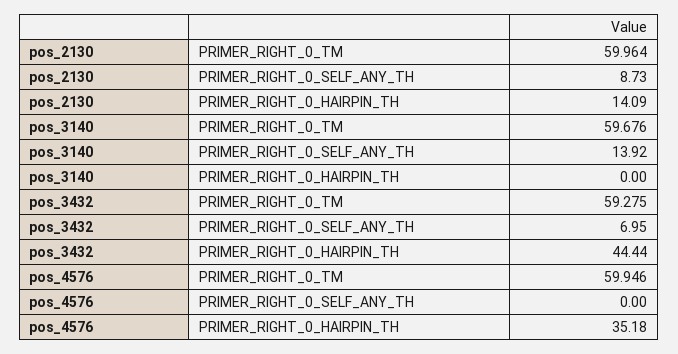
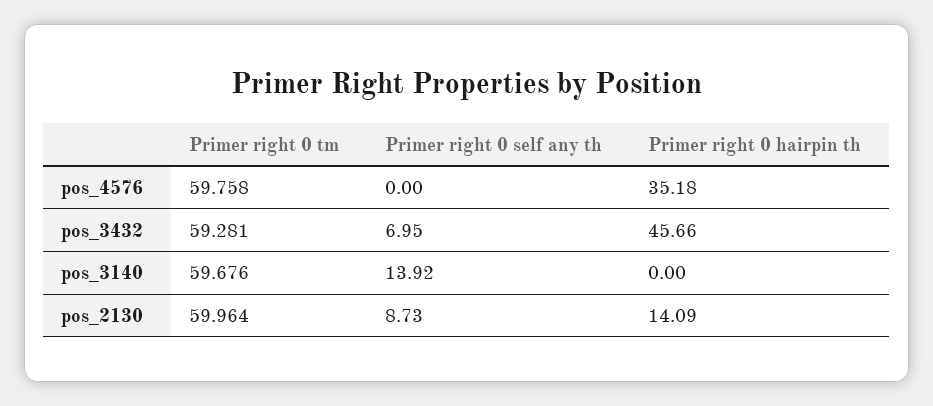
  {
    "pos_2130": {
      "PRIMER_RIGHT_0_TM": 59.964,
      "PRIMER_RIGHT_0_SELF_ANY_TH": 8.73,
      "PRIMER_RIGHT_0_HAIRPIN_TH": 14.09
    },
    "pos_3140": {
      "PRIMER_RIGHT_0_TM": 59.676,
      "PRIMER_RIGHT_0_SELF_ANY_TH": 13.92,
      "PRIMER_RIGHT_0_HAIRPIN_TH": 0
    },
    "pos_3432": {
-     "PRIMER_RIGHT_0_TM": 59.275,
+     "PRIMER_RIGHT_0_TM": 59.281,
      "PRIMER_RIGHT_0_SELF_ANY_TH": 6.95,
-     "PRIMER_RIGHT_0_HAIRPIN_TH": 44.44
+     "PRIMER_RIGHT_0_HAIRPIN_TH": 45.66
    },
    "pos_4576": {
-     "PRIMER_RIGHT_0_TM": 59.946,
+     "PRIMER_RIGHT_0_TM": 59.758,
      "PRIMER_RIGHT_0_SELF_ANY_TH": 0,
      "PRIMER_RIGHT_0_HAIRPIN_TH": 35.18
    }
  }

